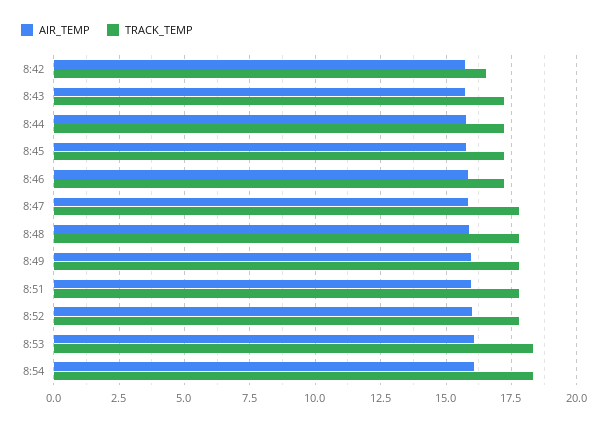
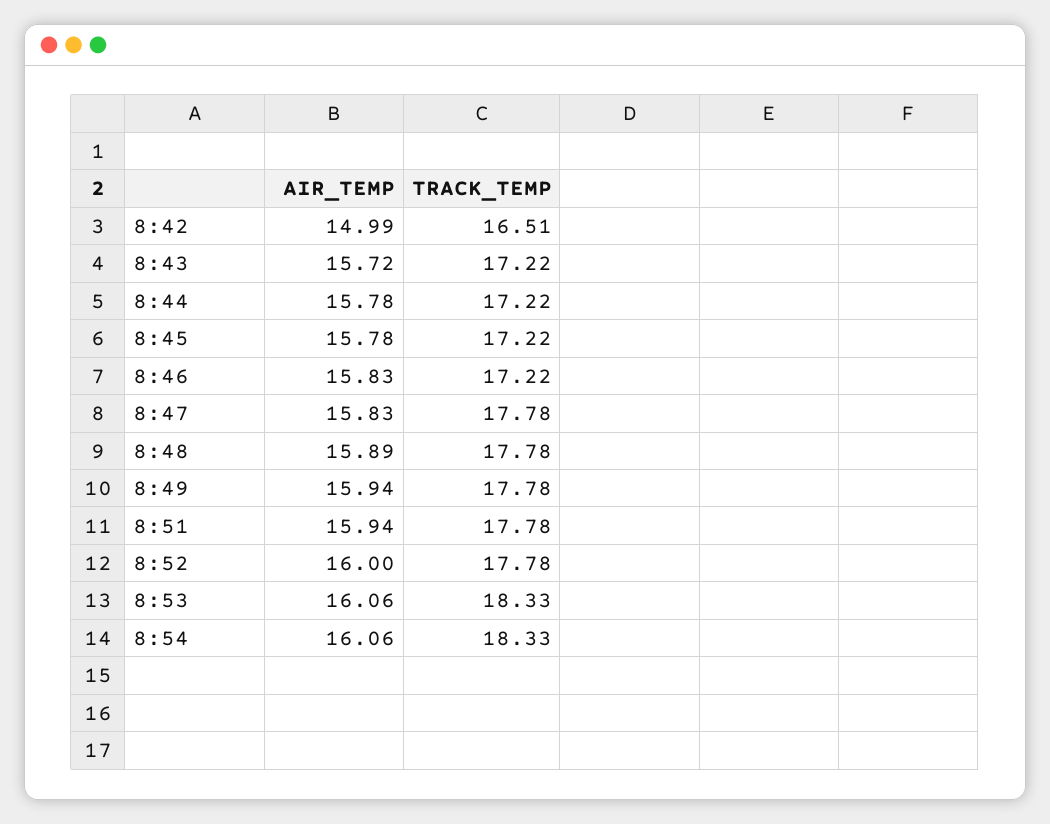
  {
    "AIR_TEMP": {
-     "8:42": 15.75,
+     "8:42": 14.99,
      "8:43": 15.72,
      "8:44": 15.78,
      "8:45": 15.78,
      "8:46": 15.83,
      "8:47": 15.83,
      "8:48": 15.89,
      "8:49": 15.94,
      "8:51": 15.94,
      "8:52": 16,
      "8:53": 16.06,
      "8:54": 16.06
    },
    "TRACK_TEMP": {
      "8:42": 16.51,
      "8:43": 17.22,
      "8:44": 17.22,
      "8:45": 17.22,
      "8:46": 17.22,
      "8:47": 17.78,
      "8:48": 17.78,
      "8:49": 17.78,
      "8:51": 17.78,
      "8:52": 17.78,
      "8:53": 18.33,
      "8:54": 18.33
    }
  }

